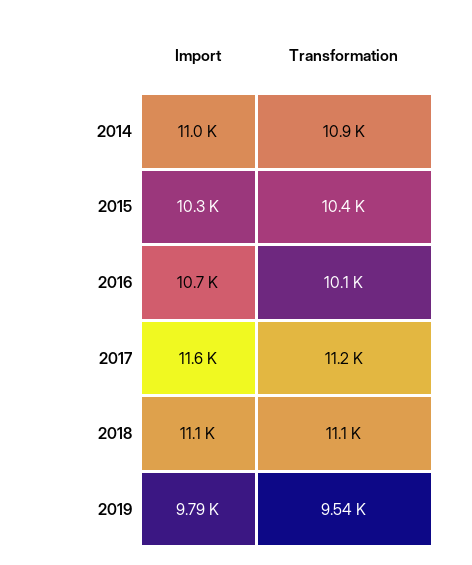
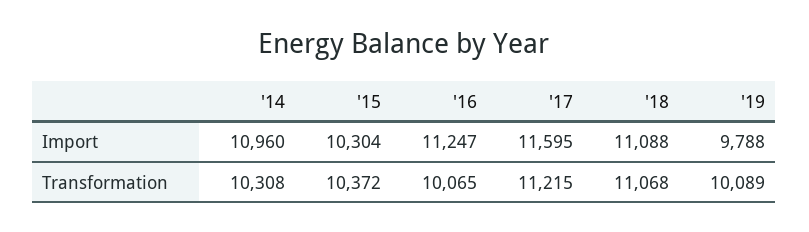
  {
    "Import": {
      "2014": 10960,
      "2015": 10304,
-     "2016": 10700,
+     "2016": 11247,
      "2017": 11595,
      "2018": 11088,
      "2019": 9788
    },
    "Transformation": {
-     "2014": 10900,
+     "2014": 10308,
      "2015": 10372,
      "2016": 10065,
      "2017": 11215,
      "2018": 11068,
-     "2019": 9540
+     "2019": 10089
    }
  }

